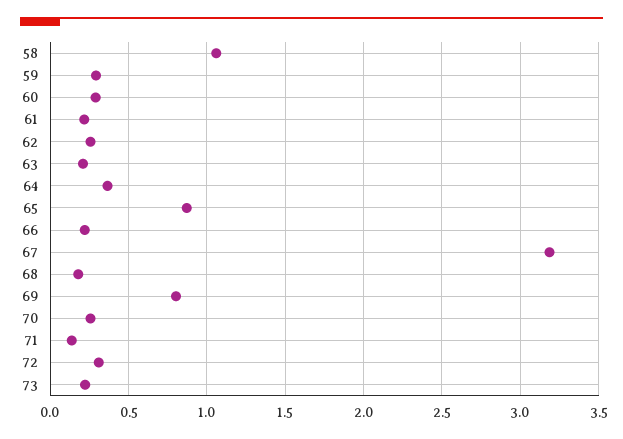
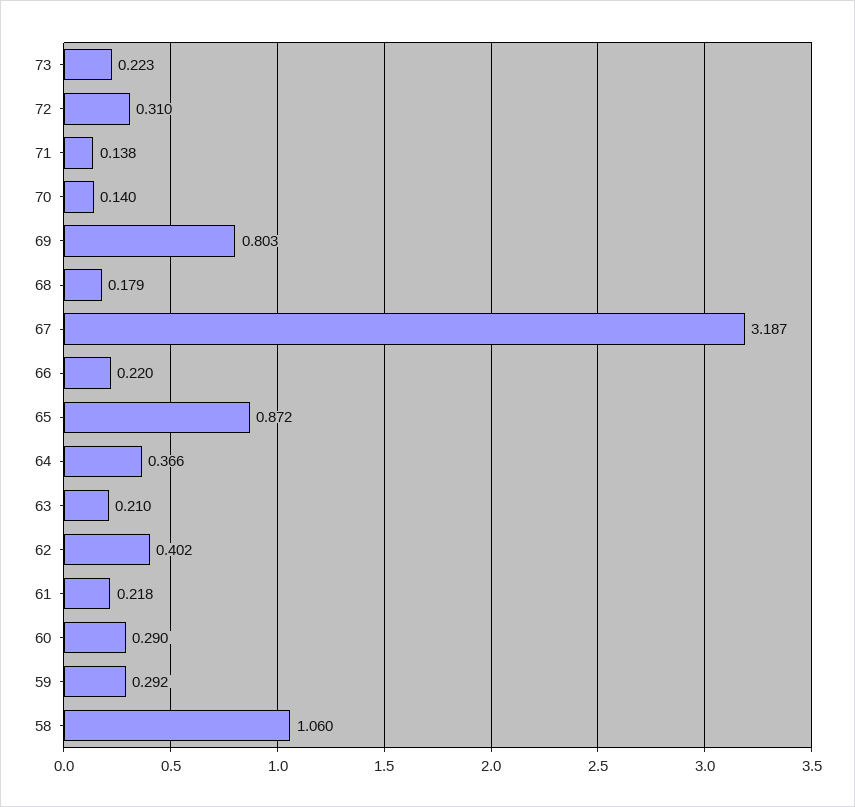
  {
    "58": 1.06,
    "59": 0.292,
    "60": 0.29,
    "61": 0.218,
-   "62": 0.25,
+   "62": 0.402,
    "63": 0.21,
    "64": 0.366,
    "65": 0.872,
    "66": 0.22,
    "67": 3.187,
    "68": 0.179,
    "69": 0.803,
-   "70": 0.25,
+   "70": 0.14,
    "71": 0.138,
    "72": 0.31,
    "73": 0.223
  }

